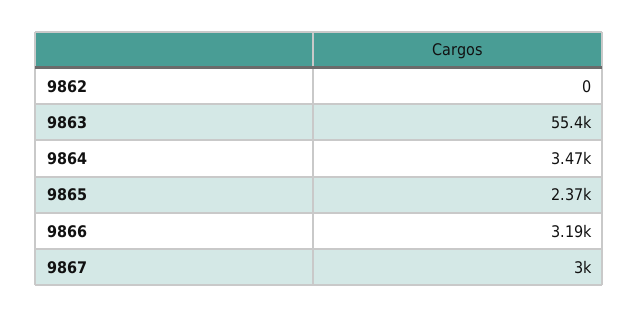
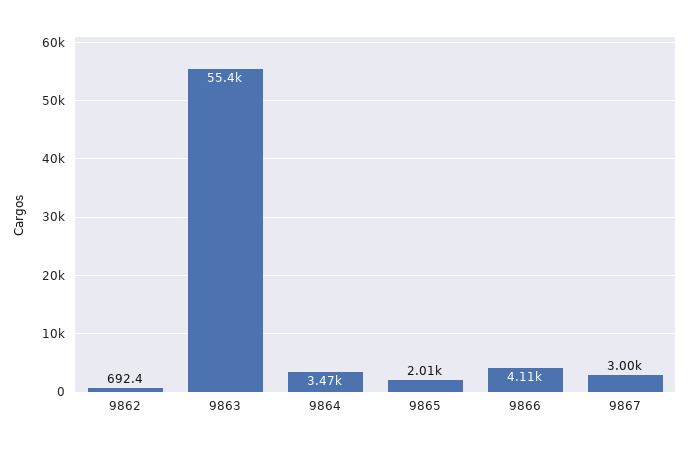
  {
-   "9862": 0,
+   "9862": 692.4,
    "9863": 55400,
    "9864": 3470,
-   "9865": 2370,
+   "9865": 2010,
-   "9866": 3190,
+   "9866": 4110,
    "9867": 3000
  }

